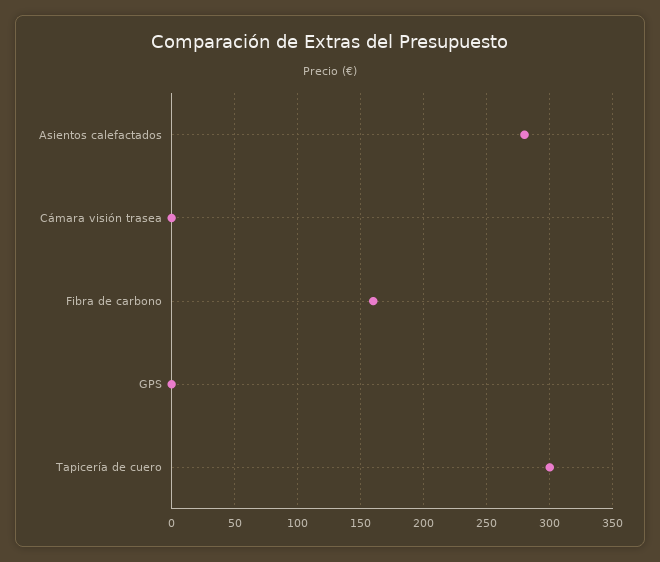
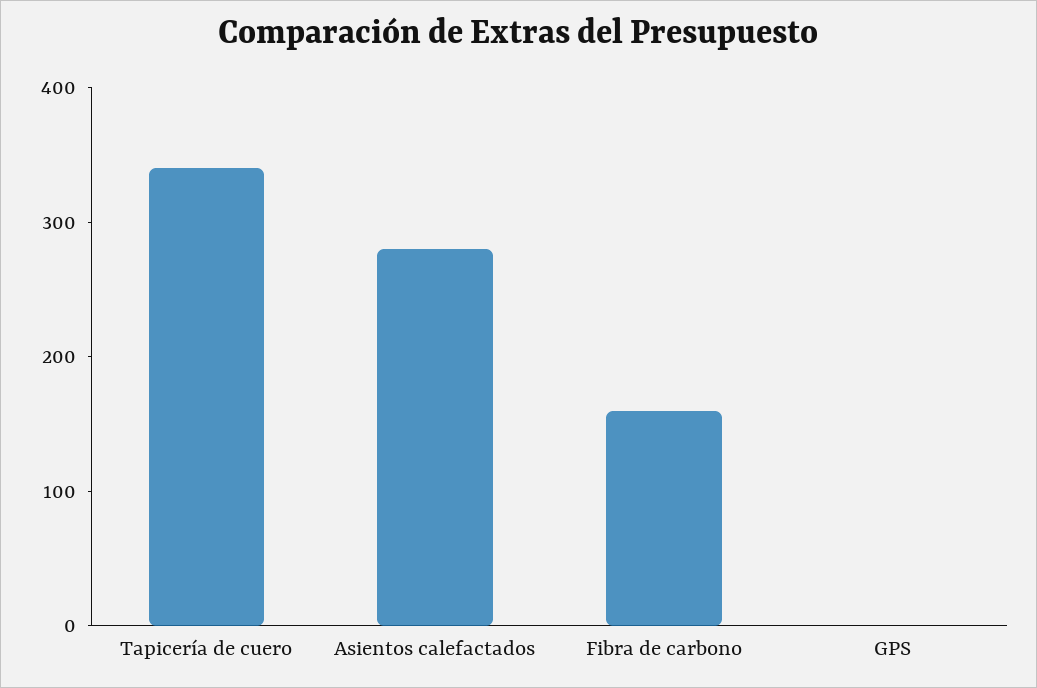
  {
    "Asientos calefactados": 280,
-   "Cámara visión trasea": 0,
    "Fibra de carbono": 160,
    "GPS": 0,
-   "Tapicería de cuero": 300
+   "Tapicería de cuero": 340
  }

